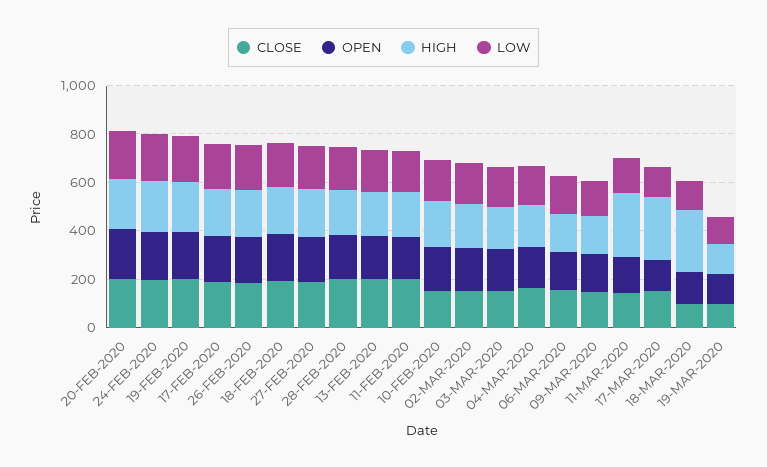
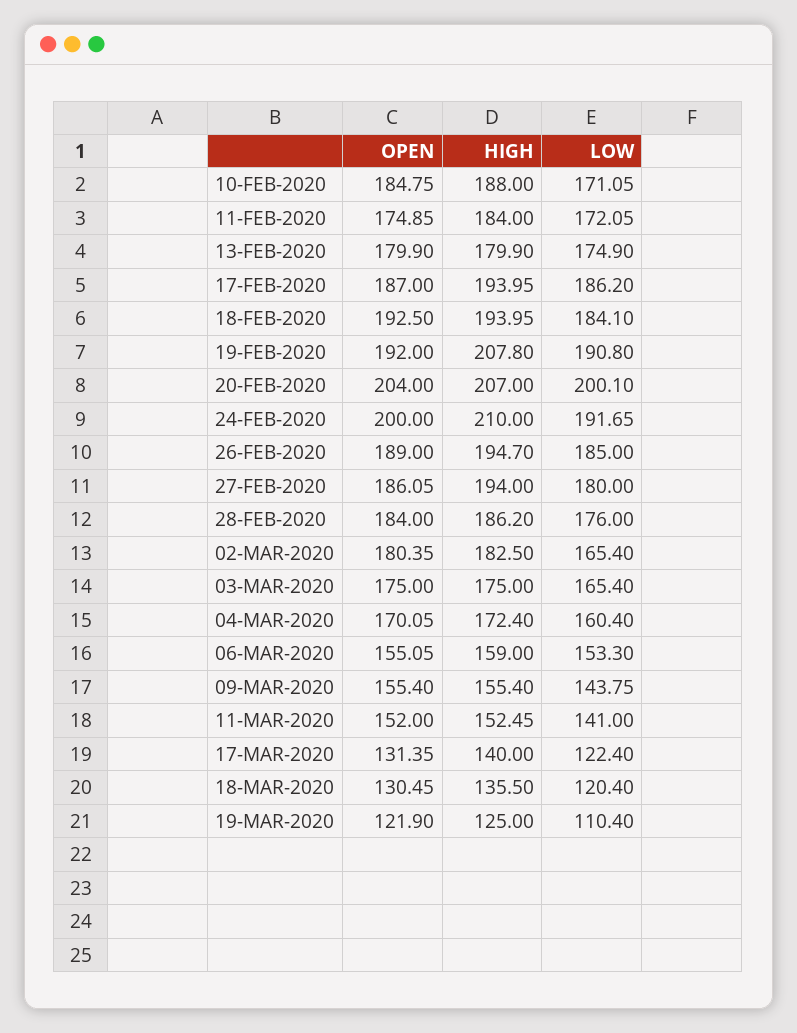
  {
-   "CLOSE": {
-     "20-FEB-2020": 200,
-     "24-FEB-2020": 200,
-     "19-FEB-2020": 200,
-     "17-FEB-2020": 200,
-     "26-FEB-2020": 200,
-     "18-FEB-2020": 200,
-     "27-FEB-2020": 200,
-     "28-FEB-2020": 200,
-     "13-FEB-2020": 200,
-     "11-FEB-2020": 200,
-     "10-FEB-2020": 150,
-     "02-MAR-2020": 150,
-     "03-MAR-2020": 150,
-     "04-MAR-2020": 150,
-     "06-MAR-2020": 150,
-     "09-MAR-2020": 150,
-     "11-MAR-2020": 150,
-     "17-MAR-2020": 150,
-     "18-MAR-2020": 100,
-     "19-MAR-2020": 100
-   },
    "OPEN": {
      "20-FEB-2020": 204,
      "24-FEB-2020": 200,
      "19-FEB-2020": 192,
      "17-FEB-2020": 187,
      "26-FEB-2020": 189,
      "18-FEB-2020": 192.5,
      "27-FEB-2020": 186.05,
      "28-FEB-2020": 184,
      "13-FEB-2020": 179.9,
      "11-FEB-2020": 174.85,
      "10-FEB-2020": 184.75,
      "02-MAR-2020": 180.35,
      "03-MAR-2020": 175,
      "04-MAR-2020": 170.05,
      "06-MAR-2020": 155.05,
      "09-MAR-2020": 155.4,
      "11-MAR-2020": 152,
      "17-MAR-2020": 131.35,
      "18-MAR-2020": 130.45,
      "19-MAR-2020": 121.9
    },
    "HIGH": {
      "20-FEB-2020": 207,
      "24-FEB-2020": 210,
      "19-FEB-2020": 207.8,
      "17-FEB-2020": 193.95,
      "26-FEB-2020": 194.7,
      "18-FEB-2020": 193.95,
      "27-FEB-2020": 194,
      "28-FEB-2020": 186.2,
      "13-FEB-2020": 179.9,
      "11-FEB-2020": 184,
      "10-FEB-2020": 188,
      "02-MAR-2020": 182.5,
      "03-MAR-2020": 175,
      "04-MAR-2020": 172.4,
      "06-MAR-2020": 159,
      "09-MAR-2020": 155.4,
-     "11-MAR-2020": 250,
+     "11-MAR-2020": 152.45,
-     "17-MAR-2020": 250,
+     "17-MAR-2020": 140,
-     "18-MAR-2020": 250,
+     "18-MAR-2020": 135.5,
      "19-MAR-2020": 125
    },
    "LOW": {
      "20-FEB-2020": 200.1,
      "24-FEB-2020": 191.65,
      "19-FEB-2020": 190.8,
      "17-FEB-2020": 186.2,
      "26-FEB-2020": 185,
      "18-FEB-2020": 184.1,
      "27-FEB-2020": 180,
      "28-FEB-2020": 176,
      "13-FEB-2020": 174.9,
      "11-FEB-2020": 172.05,
      "10-FEB-2020": 171.05,
      "02-MAR-2020": 165.4,
      "03-MAR-2020": 165.4,
      "04-MAR-2020": 160.4,
      "06-MAR-2020": 153.3,
      "09-MAR-2020": 143.75,
      "11-MAR-2020": 141,
      "17-MAR-2020": 122.4,
      "18-MAR-2020": 120.4,
      "19-MAR-2020": 110.4
    }
  }

